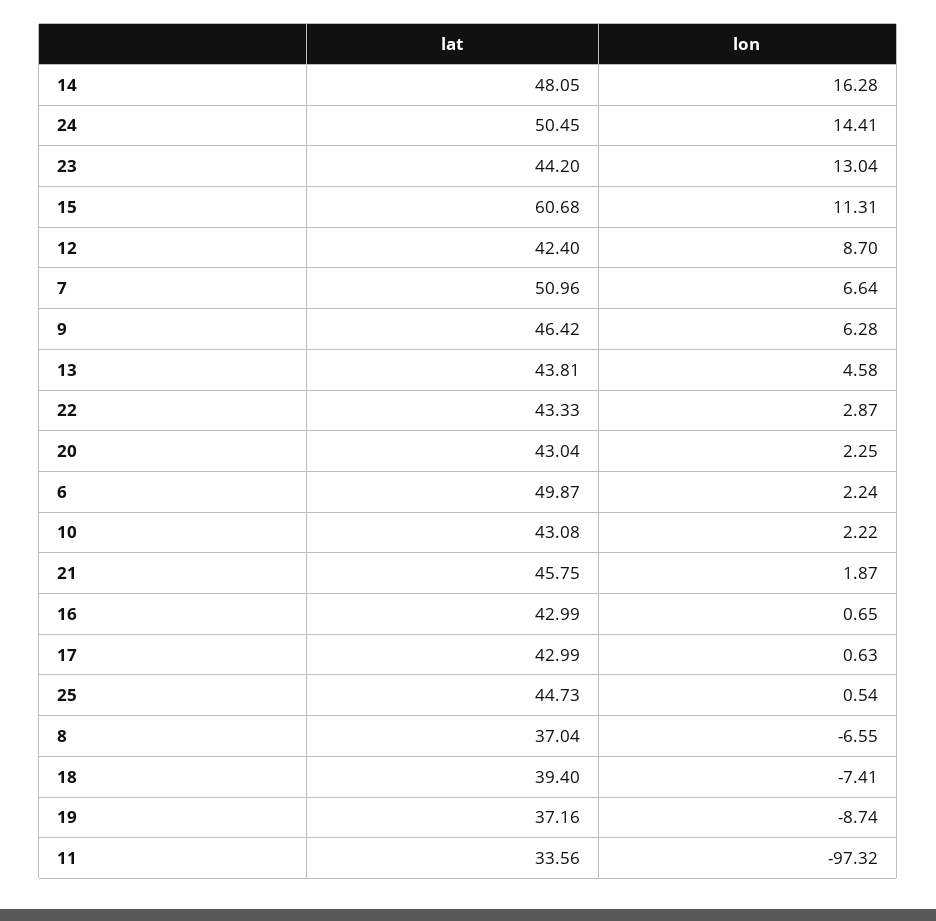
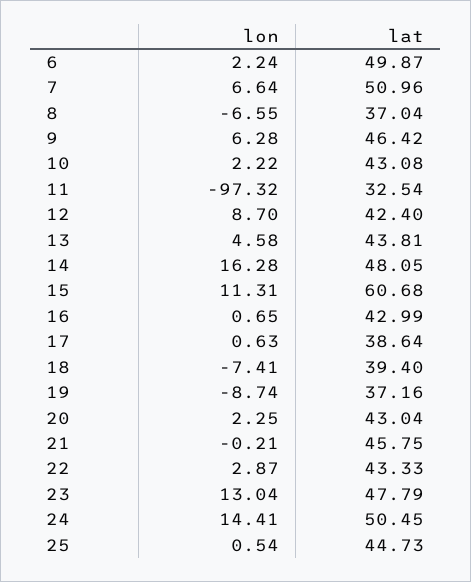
  {
    "lat": {
      "14": 48.05,
      "24": 50.45,
-     "23": 44.2,
+     "23": 47.79,
      "15": 60.68,
      "12": 42.4,
      "7": 50.96,
      "9": 46.42,
      "13": 43.81,
      "22": 43.33,
      "20": 43.04,
      "6": 49.87,
      "10": 43.08,
      "21": 45.75,
      "16": 42.99,
-     "17": 42.99,
+     "17": 38.64,
      "25": 44.73,
      "8": 37.04,
      "18": 39.4,
      "19": 37.16,
-     "11": 33.56
+     "11": 32.54
    },
    "lon": {
      "14": 16.28,
      "24": 14.41,
      "23": 13.04,
      "15": 11.31,
      "12": 8.7,
      "7": 6.64,
      "9": 6.28,
      "13": 4.58,
      "22": 2.87,
      "20": 2.25,
      "6": 2.24,
      "10": 2.22,
-     "21": 1.87,
+     "21": -0.21,
      "16": 0.65,
      "17": 0.63,
      "25": 0.54,
      "8": -6.55,
      "18": -7.41,
      "19": -8.74,
      "11": -97.32
    }
  }

